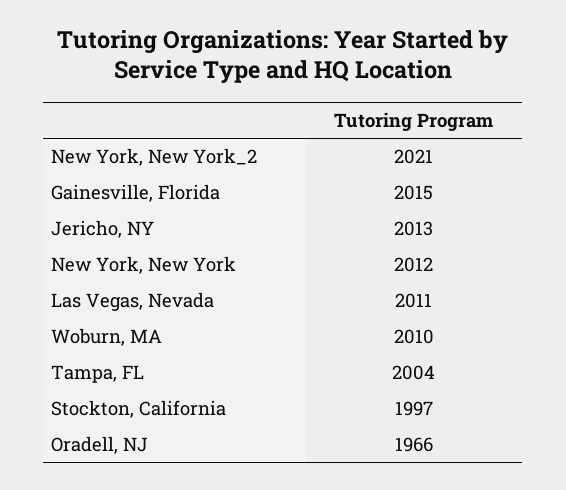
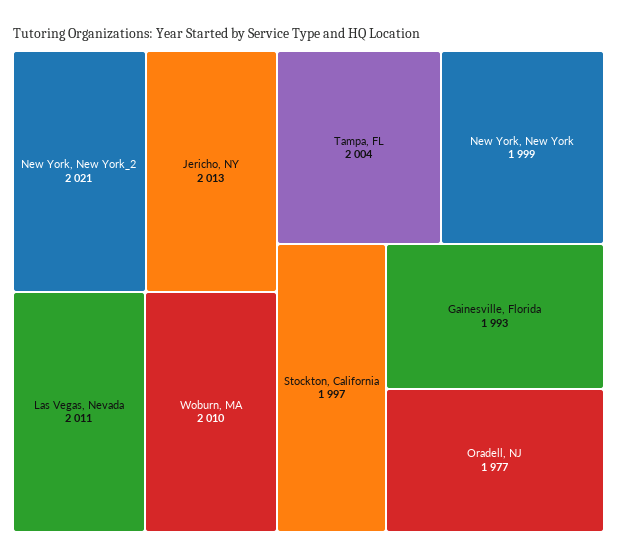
  {
    "New York, New York_2": 2021,
-   "Gainesville, Florida": 2015,
+   "Gainesville, Florida": 1993,
    "Jericho, NY": 2013,
-   "New York, New York": 2012,
+   "New York, New York": 1999,
    "Las Vegas, Nevada": 2011,
    "Woburn, MA": 2010,
    "Tampa, FL": 2004,
    "Stockton, California": 1997,
-   "Oradell, NJ": 1966
+   "Oradell, NJ": 1977
  }

